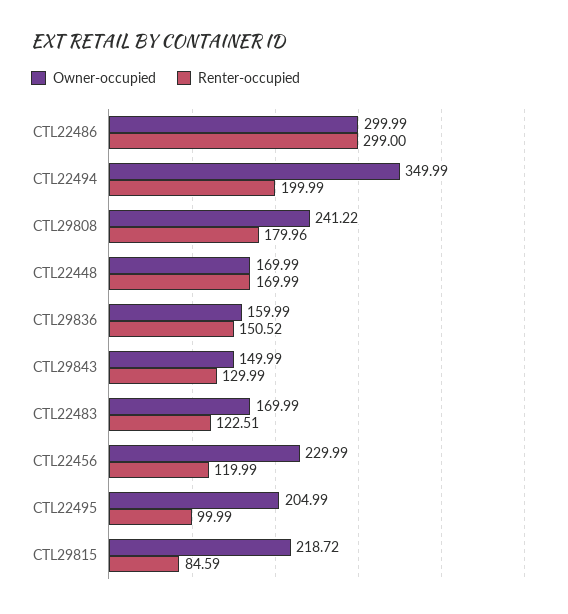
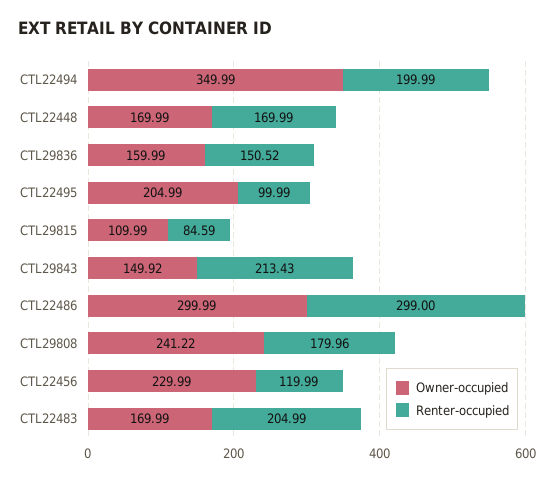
  {
    "Owner-occupied": {
      "CTL22486": 299.99,
      "CTL22494": 349.99,
      "CTL29808": 241.22,
      "CTL22448": 169.99,
      "CTL29836": 159.99,
-     "CTL29843": 149.99,
+     "CTL29843": 149.92,
      "CTL22483": 169.99,
      "CTL22456": 229.99,
      "CTL22495": 204.99,
-     "CTL29815": 218.72
+     "CTL29815": 109.99
    },
    "Renter-occupied": {
      "CTL22486": 299,
      "CTL22494": 199.99,
      "CTL29808": 179.96,
      "CTL22448": 169.99,
      "CTL29836": 150.52,
-     "CTL29843": 129.99,
+     "CTL29843": 213.43,
-     "CTL22483": 122.51,
+     "CTL22483": 204.99,
      "CTL22456": 119.99,
      "CTL22495": 99.99,
      "CTL29815": 84.59
    }
  }

